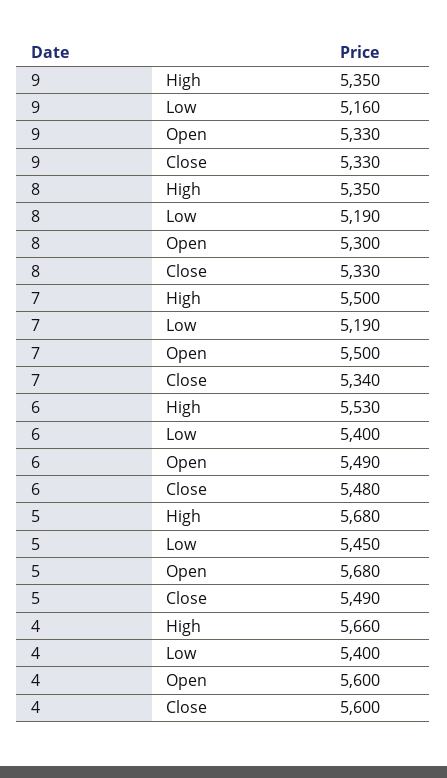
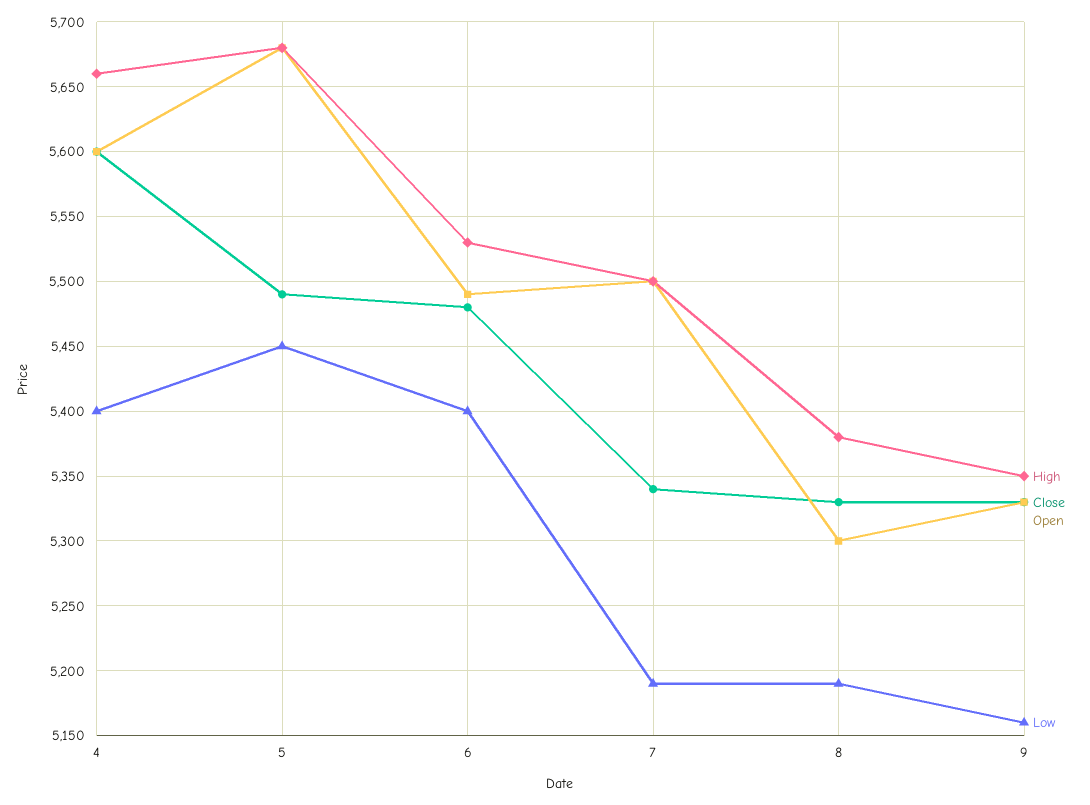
  {
    "High": {
      "9": 5350,
-     "8": 5350,
+     "8": 5380,
      "7": 5500,
      "6": 5530,
      "5": 5680,
      "4": 5660
    },
    "Low": {
      "9": 5160,
      "8": 5190,
      "7": 5190,
      "6": 5400,
      "5": 5450,
      "4": 5400
    },
    "Open": {
      "9": 5330,
      "8": 5300,
      "7": 5500,
      "6": 5490,
      "5": 5680,
      "4": 5600
    },
    "Close": {
      "9": 5330,
      "8": 5330,
      "7": 5340,
      "6": 5480,
      "5": 5490,
      "4": 5600
    }
  }

